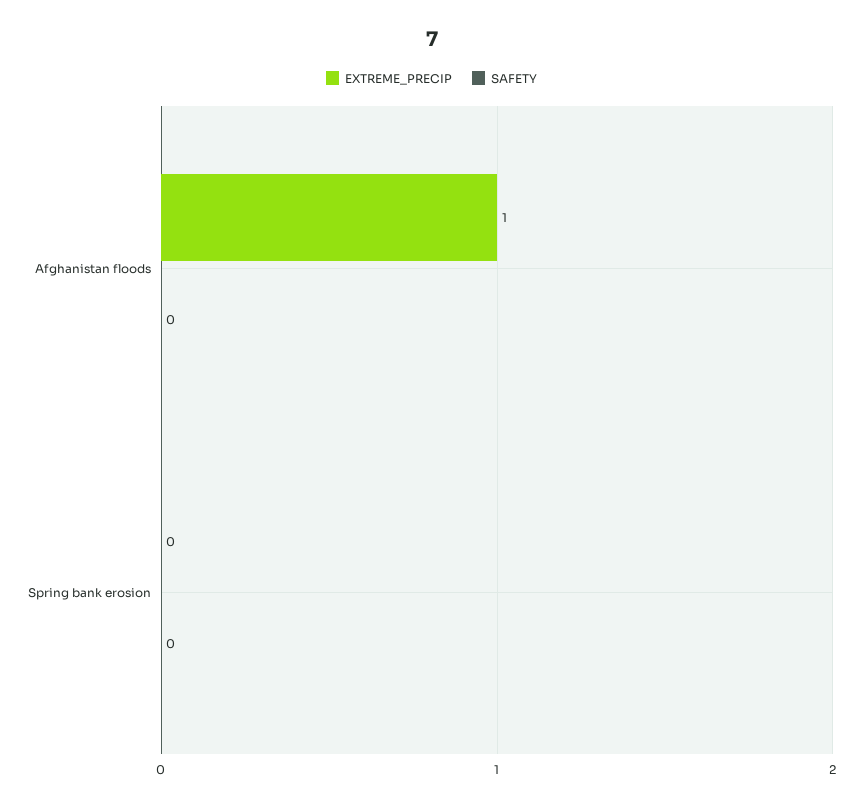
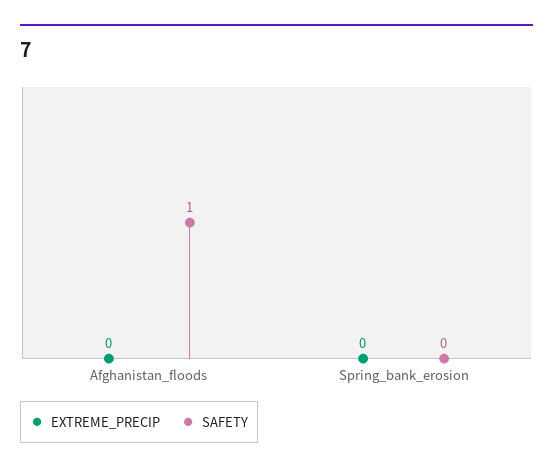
  {
    "EXTREME_PRECIP": {
-     "Afghanistan floods": 1,
+     "Afghanistan floods": 0,
      "Spring bank erosion": 0
    },
    "SAFETY": {
-     "Afghanistan floods": 0,
+     "Afghanistan floods": 1,
      "Spring bank erosion": 0
    }
  }

